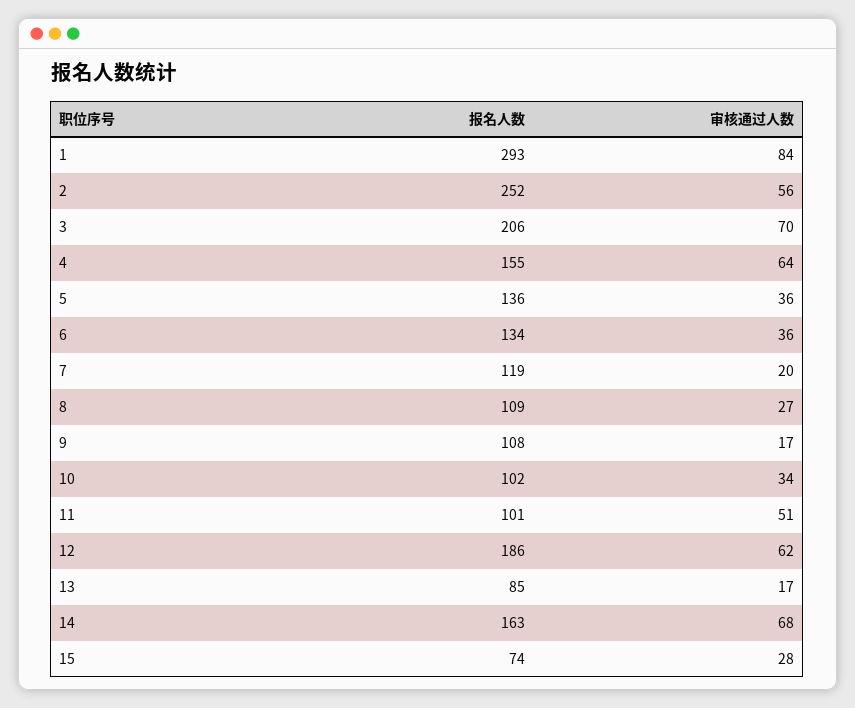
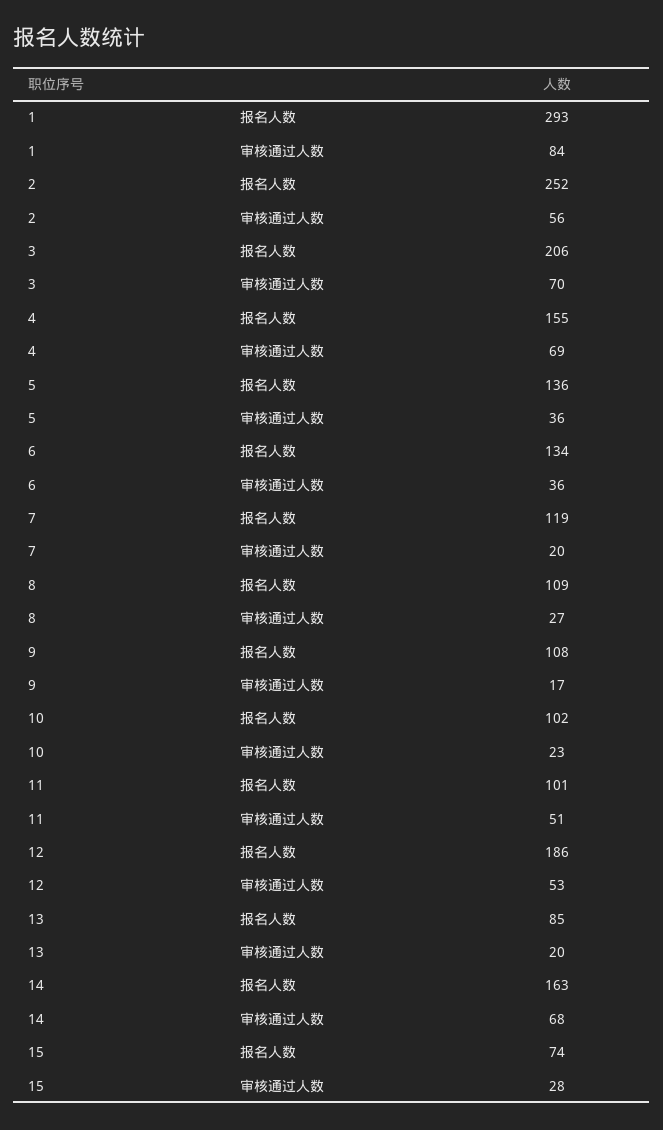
  {
    "报名人数": {
      "1": 293,
      "2": 252,
      "3": 206,
      "4": 155,
      "5": 136,
      "6": 134,
      "7": 119,
      "8": 109,
      "9": 108,
      "10": 102,
      "11": 101,
      "12": 186,
      "13": 85,
      "14": 163,
      "15": 74
    },
    "审核通过人数": {
      "1": 84,
      "2": 56,
      "3": 70,
-     "4": 64,
+     "4": 69,
      "5": 36,
      "6": 36,
      "7": 20,
      "8": 27,
      "9": 17,
-     "10": 34,
+     "10": 23,
      "11": 51,
-     "12": 62,
+     "12": 53,
-     "13": 17,
+     "13": 20,
      "14": 68,
      "15": 28
    }
  }

